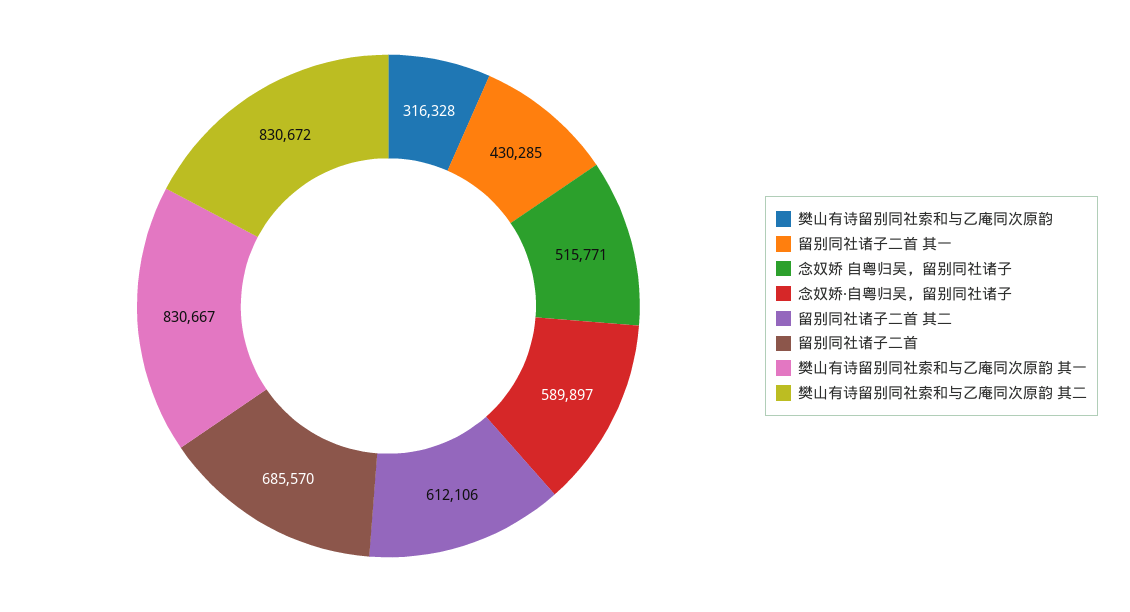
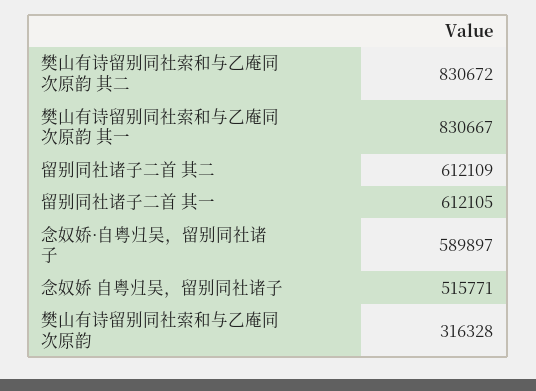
  {
    "樊山有诗留别同社索和与乙庵同次原韵": 316328,
-   "留别同社诸子二首 其一": 430285,
+   "留别同社诸子二首 其一": 612105,
    "念奴娇 自粤归吴，留别同社诸子": 515771,
    "念奴娇·自粤归吴，留别同社诸子": 589897,
-   "留别同社诸子二首 其二": 612106,
+   "留别同社诸子二首 其二": 612109,
-   "留别同社诸子二首": 685570,
    "樊山有诗留别同社索和与乙庵同次原韵 其一": 830667,
    "樊山有诗留别同社索和与乙庵同次原韵 其二": 830672
  }

